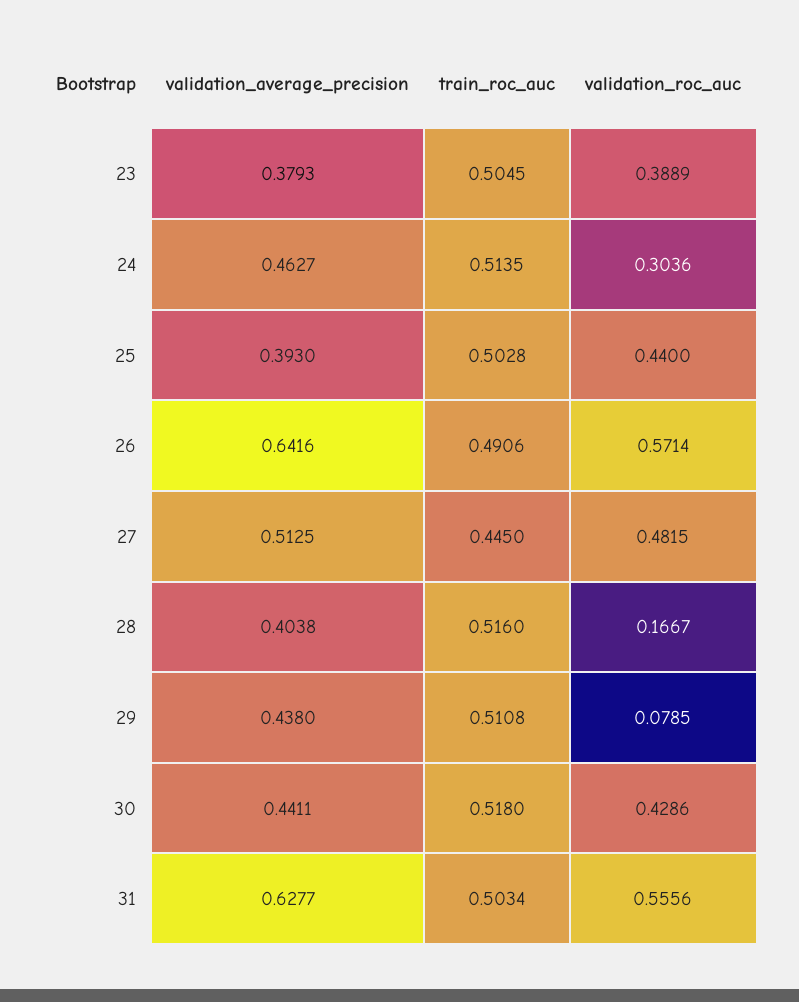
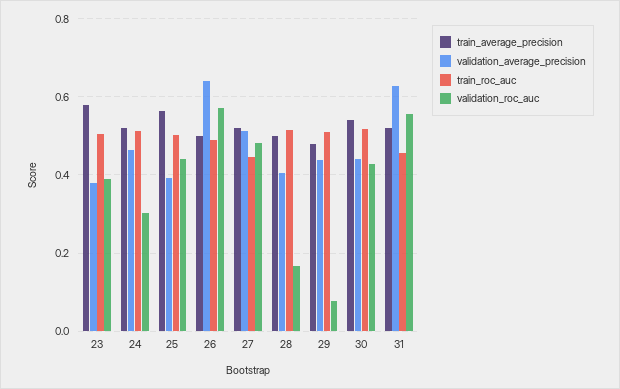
  {
    "validation_average_precision": {
      "23": 0.3793,
      "24": 0.4627,
      "25": 0.393,
      "26": 0.6416,
      "27": 0.5125,
      "28": 0.4038,
      "29": 0.438,
      "30": 0.4411,
      "31": 0.6277
    },
    "train_roc_auc": {
      "23": 0.5045,
      "24": 0.5135,
      "25": 0.5028,
      "26": 0.4906,
      "27": 0.445,
      "28": 0.516,
      "29": 0.5108,
      "30": 0.518,
-     "31": 0.5034
+     "31": 0.46
    },
    "validation_roc_auc": {
      "23": 0.3889,
      "24": 0.3036,
      "25": 0.44,
      "26": 0.5714,
      "27": 0.4815,
      "28": 0.1667,
      "29": 0.0785,
      "30": 0.4286,
      "31": 0.5556
-   }
+   },
+   "train_average_precision": {
+     "23": 0.58,
+     "24": 0.52,
+     "25": 0.56,
+     "26": 0.5,
+     "27": 0.52,
+     "28": 0.5,
+     "29": 0.48,
+     "30": 0.54,
+     "31": 0.52
+   }
  }

